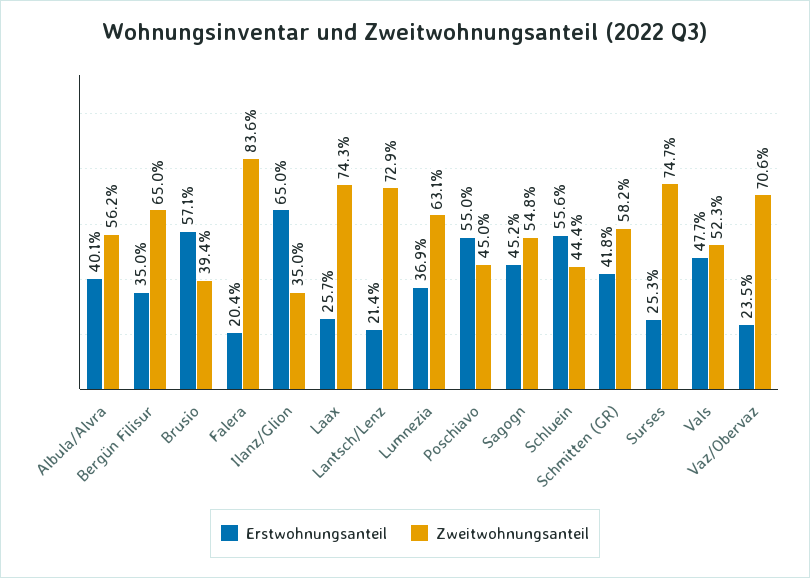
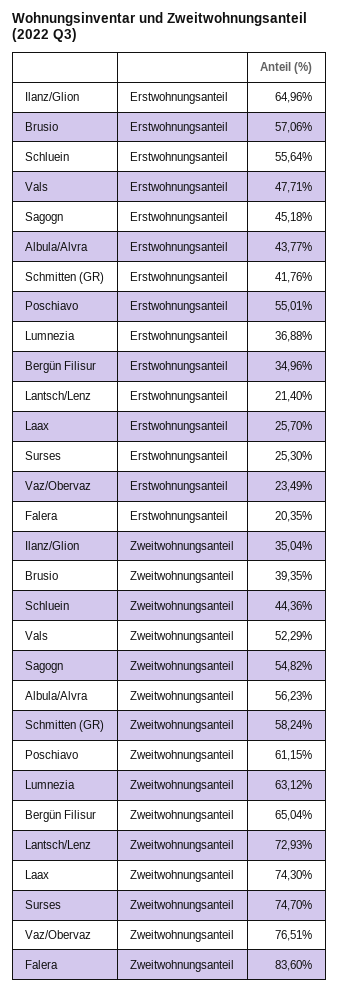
  {
    "Erstwohnungsanteil": {
-     "Albula/Alvra": 40.1,
+     "Albula/Alvra": 43.77,
      "Bergün Filisur": 34.96,
      "Brusio": 57.06,
      "Falera": 20.35,
      "Ilanz/Glion": 64.96,
      "Laax": 25.7,
      "Lantsch/Lenz": 21.4,
      "Lumnezia": 36.88,
      "Poschiavo": 55.01,
      "Sagogn": 45.18,
      "Schluein": 55.64,
      "Schmitten (GR)": 41.76,
      "Surses": 25.3,
      "Vals": 47.71,
      "Vaz/Obervaz": 23.49
    },
    "Zweitwohnungsanteil": {
      "Albula/Alvra": 56.23,
      "Bergün Filisur": 65.04,
      "Brusio": 39.35,
      "Falera": 83.6,
      "Ilanz/Glion": 35.04,
      "Laax": 74.3,
      "Lantsch/Lenz": 72.93,
      "Lumnezia": 63.12,
-     "Poschiavo": 45,
+     "Poschiavo": 61.15,
      "Sagogn": 54.82,
      "Schluein": 44.36,
      "Schmitten (GR)": 58.24,
      "Surses": 74.7,
      "Vals": 52.29,
-     "Vaz/Obervaz": 70.6
+     "Vaz/Obervaz": 76.51
    }
  }

